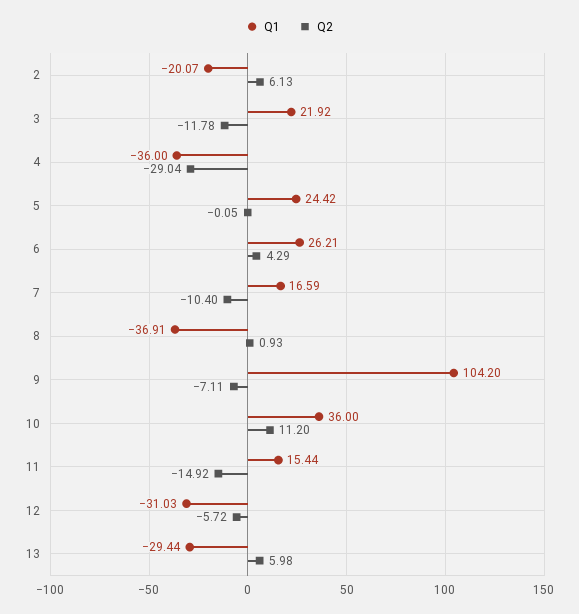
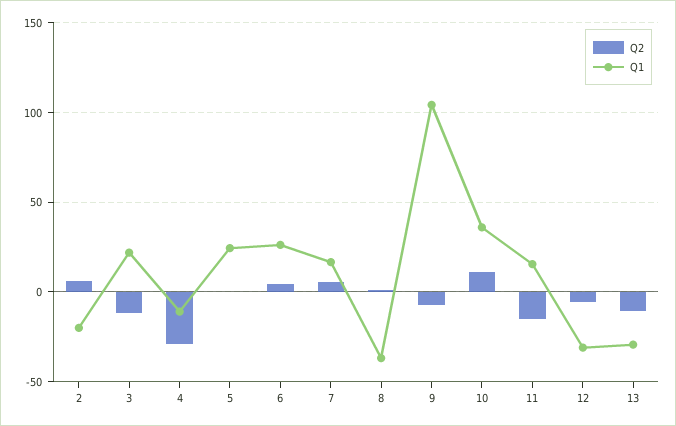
  {
    "Q1": {
      "2": -20.07,
      "3": 21.92,
-     "4": -36,
+     "4": -10,
      "5": 24.42,
      "6": 26.21,
      "7": 16.59,
      "8": -36.91,
      "9": 104.2,
      "10": 36,
      "11": 15.44,
      "12": -31.03,
      "13": -29.44
    },
    "Q2": {
      "2": 6.13,
      "3": -11.78,
      "4": -29.04,
      "5": -0.05,
      "6": 4.29,
-     "7": -10.4,
+     "7": 5,
      "8": 0.93,
      "9": -7.11,
      "10": 11.2,
      "11": -14.92,
      "12": -5.72,
-     "13": 5.98
+     "13": -10
    }
  }

